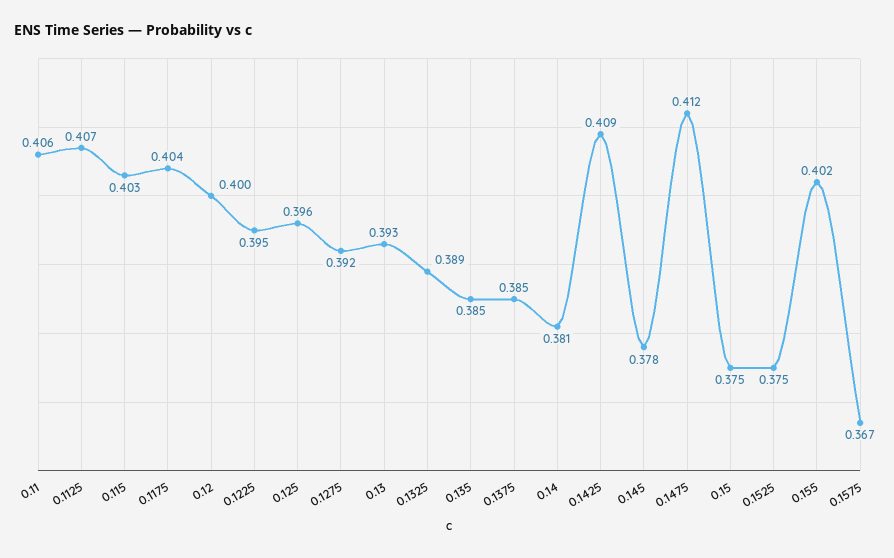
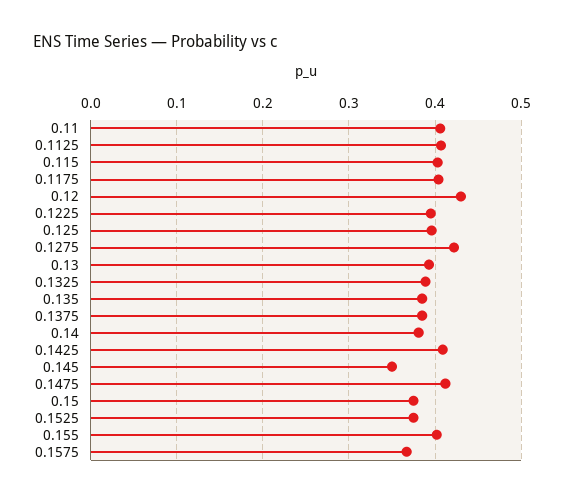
  {
    "0.11": 0.406,
    "0.1125": 0.407,
    "0.115": 0.403,
    "0.1175": 0.404,
-   "0.12": 0.4,
+   "0.12": 0.43,
    "0.1225": 0.395,
    "0.125": 0.396,
-   "0.1275": 0.392,
+   "0.1275": 0.42,
    "0.13": 0.393,
    "0.1325": 0.389,
    "0.135": 0.385,
    "0.1375": 0.385,
    "0.14": 0.381,
    "0.1425": 0.409,
-   "0.145": 0.378,
+   "0.145": 0.35,
    "0.1475": 0.412,
    "0.15": 0.375,
    "0.1525": 0.375,
    "0.155": 0.402,
    "0.1575": 0.367
  }

